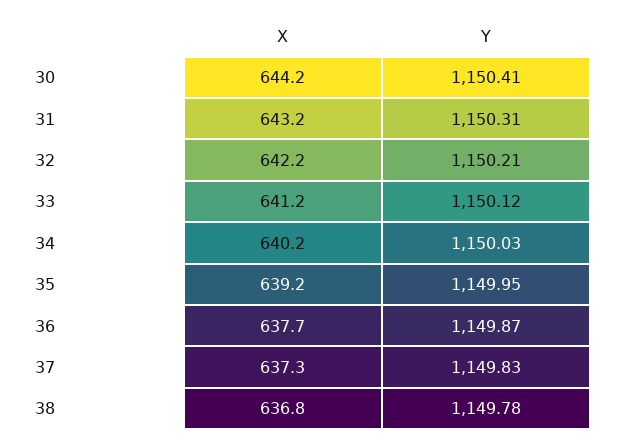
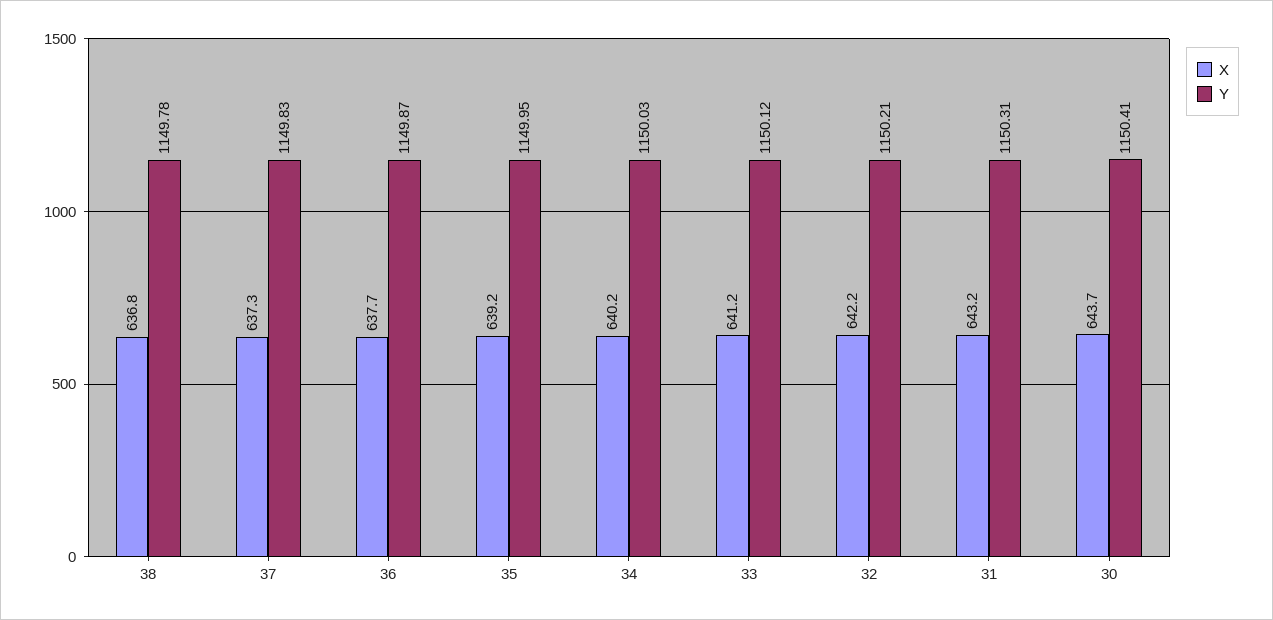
  {
    "X": {
-     "30": 644.2,
+     "30": 643.7,
      "31": 643.2,
      "32": 642.2,
      "33": 641.2,
      "34": 640.2,
      "35": 639.2,
      "36": 637.7,
      "37": 637.3,
      "38": 636.8
    },
    "Y": {
      "30": 1150.41,
      "31": 1150.31,
      "32": 1150.21,
      "33": 1150.12,
      "34": 1150.03,
      "35": 1149.95,
      "36": 1149.87,
      "37": 1149.83,
      "38": 1149.78
    }
  }

